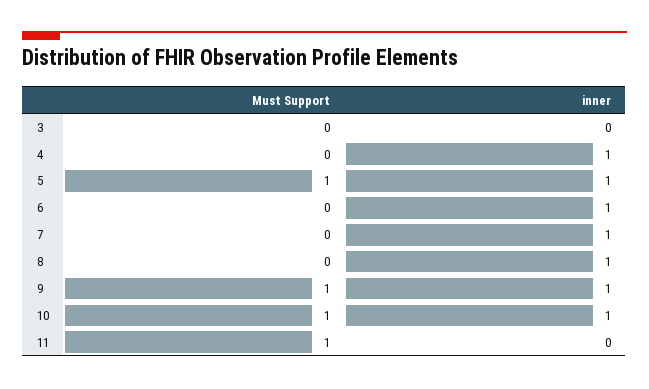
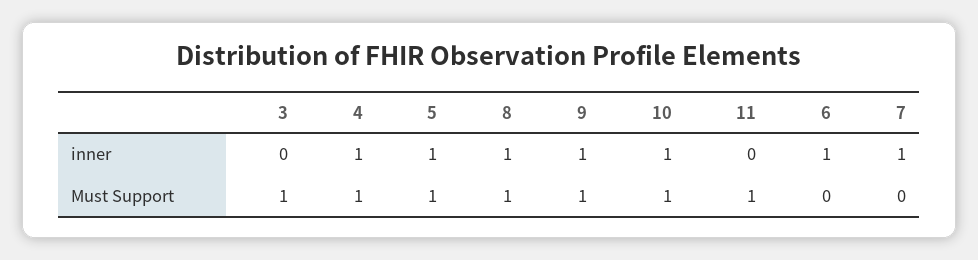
  {
    "Must Support": {
-     "3": 0,
+     "3": 1,
-     "4": 0,
+     "4": 1,
      "5": 1,
      "6": 0,
      "7": 0,
-     "8": 0,
+     "8": 1,
      "9": 1,
      "10": 1,
      "11": 1
    },
    "inner": {
      "3": 0,
      "4": 1,
      "5": 1,
      "6": 1,
      "7": 1,
      "8": 1,
      "9": 1,
      "10": 1,
      "11": 0
    }
  }

